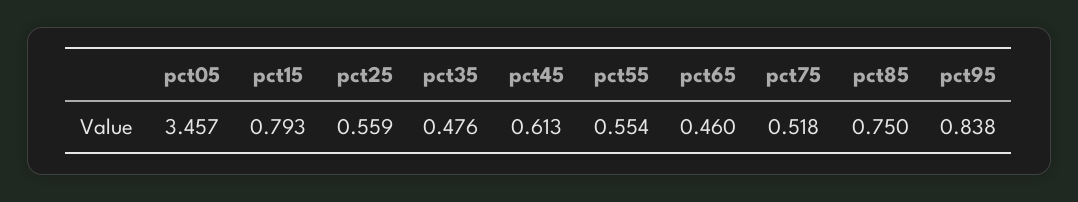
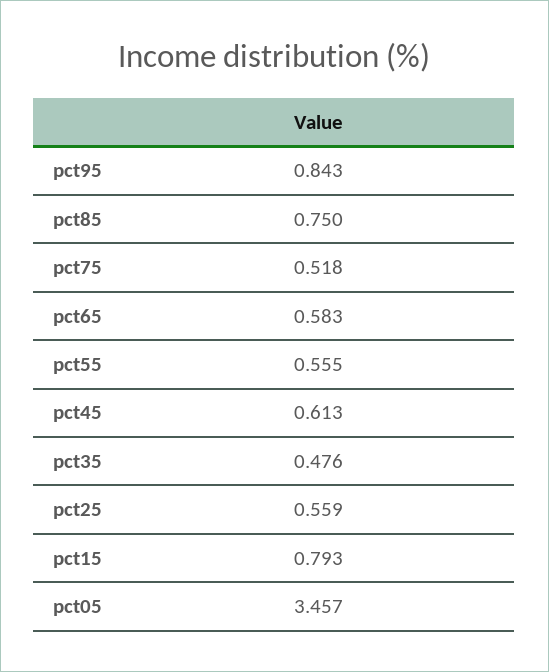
  {
    "pct05": 3.457,
    "pct15": 0.793,
    "pct25": 0.559,
    "pct35": 0.476,
    "pct45": 0.613,
-   "pct55": 0.554,
+   "pct55": 0.555,
-   "pct65": 0.46,
+   "pct65": 0.583,
    "pct75": 0.518,
    "pct85": 0.75,
-   "pct95": 0.838
+   "pct95": 0.843
  }

